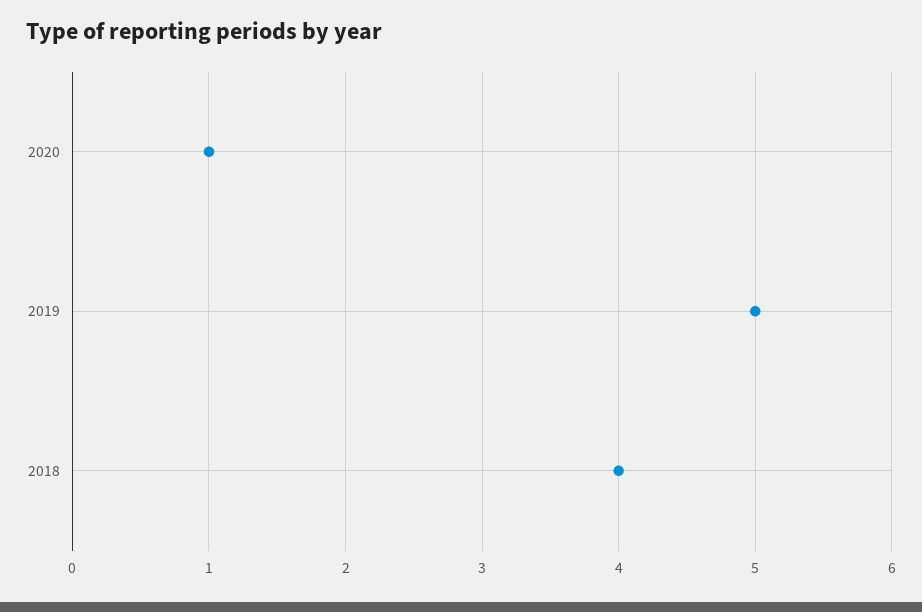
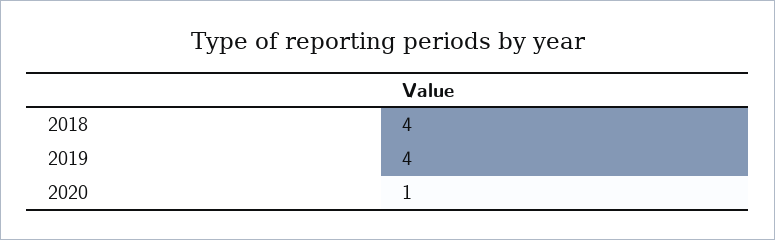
  {
    "2020": 1,
-   "2019": 5,
+   "2019": 4,
    "2018": 4
  }

